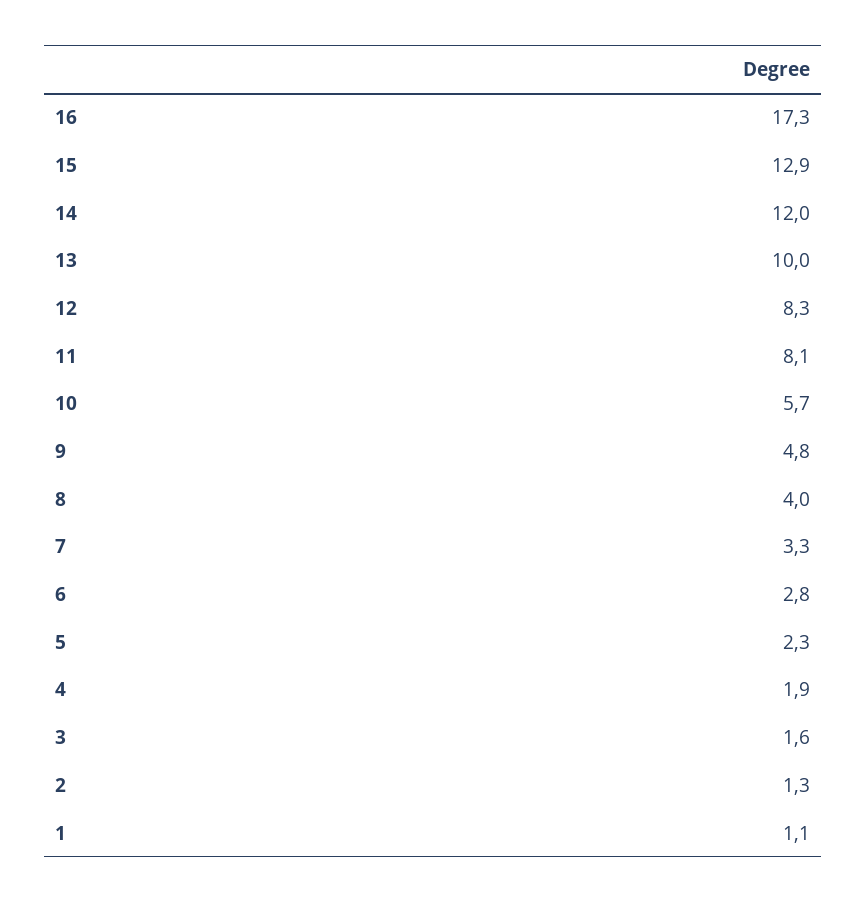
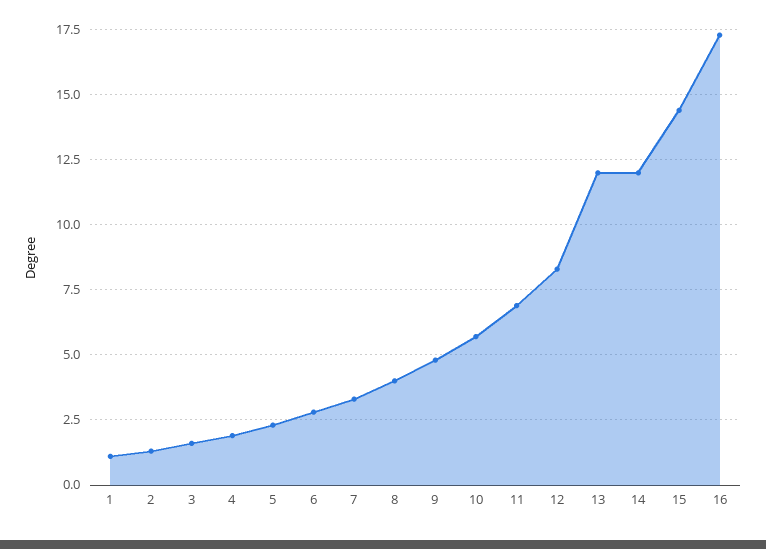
  {
    "16": 17.3,
-   "15": 12.9,
+   "15": 14.5,
    "14": 12,
-   "13": 10,
+   "13": 12,
    "12": 8.3,
-   "11": 8.1,
+   "11": 7,
    "10": 5.7,
    "9": 4.8,
    "8": 4,
    "7": 3.3,
    "6": 2.8,
    "5": 2.3,
    "4": 1.9,
    "3": 1.6,
    "2": 1.3,
    "1": 1.1
  }

